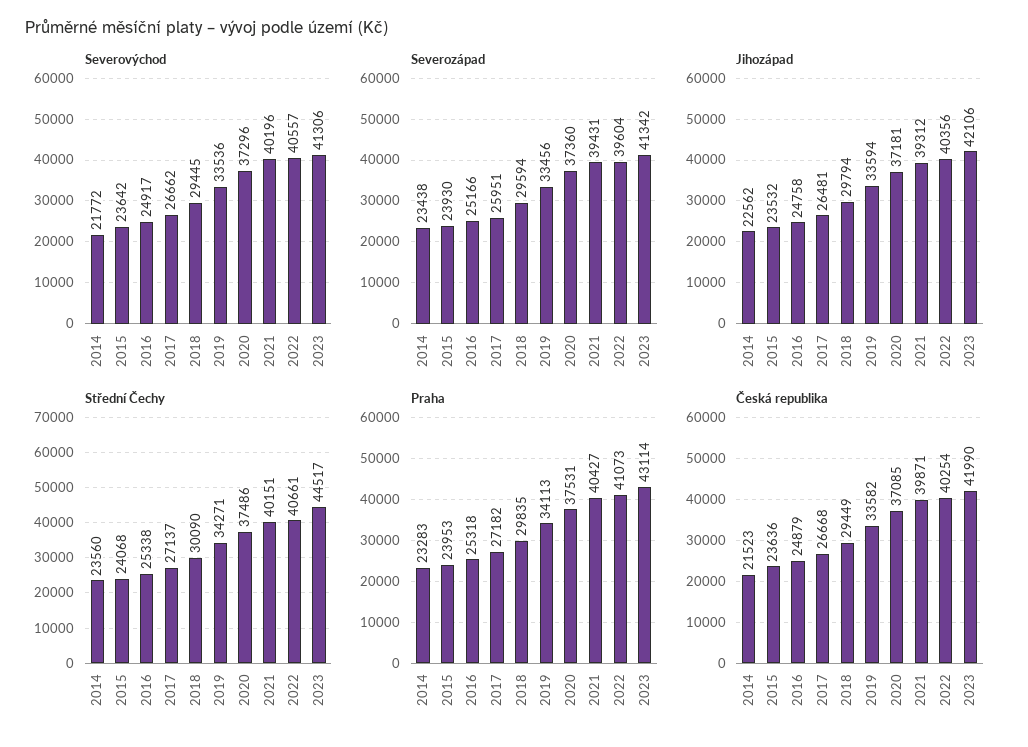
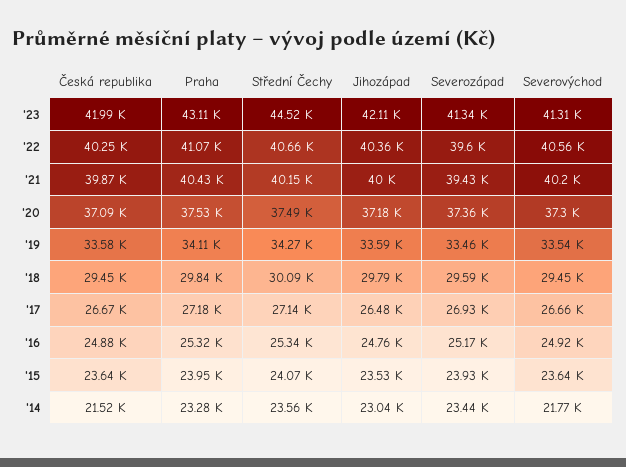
  {
    "Severovýchod": {
      "2014": 21772,
      "2015": 23642,
      "2016": 24917,
      "2017": 26662,
      "2018": 29445,
      "2019": 33536,
      "2020": 37296,
      "2021": 40196,
      "2022": 40557,
      "2023": 41306
    },
    "Severozápad": {
      "2014": 23438,
      "2015": 23930,
      "2016": 25166,
-     "2017": 25951,
+     "2017": 26930,
      "2018": 29594,
      "2019": 33456,
      "2020": 37360,
      "2021": 39431,
      "2022": 39604,
      "2023": 41342
    },
    "Jihozápad": {
-     "2014": 22562,
+     "2014": 23040,
      "2015": 23532,
      "2016": 24758,
      "2017": 26481,
      "2018": 29794,
      "2019": 33594,
      "2020": 37181,
-     "2021": 39312,
+     "2021": 40000,
      "2022": 40356,
      "2023": 42106
    },
    "Střední Čechy": {
      "2014": 23560,
      "2015": 24068,
      "2016": 25338,
      "2017": 27137,
      "2018": 30090,
      "2019": 34271,
      "2020": 37486,
      "2021": 40151,
      "2022": 40661,
      "2023": 44517
    },
    "Praha": {
      "2014": 23283,
      "2015": 23953,
      "2016": 25318,
      "2017": 27182,
      "2018": 29835,
      "2019": 34113,
      "2020": 37531,
      "2021": 40427,
      "2022": 41073,
      "2023": 43114
    },
    "Česká republika": {
      "2014": 21523,
      "2015": 23636,
      "2016": 24879,
      "2017": 26668,
      "2018": 29449,
      "2019": 33582,
      "2020": 37085,
      "2021": 39871,
      "2022": 40254,
      "2023": 41990
    }
  }

